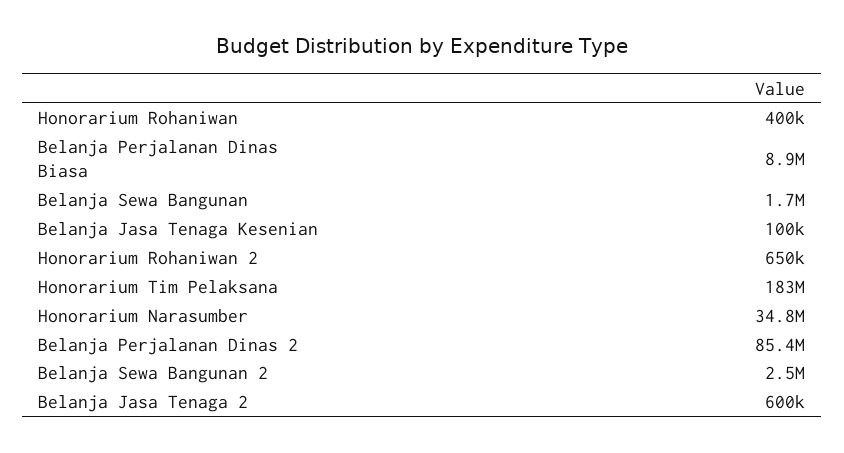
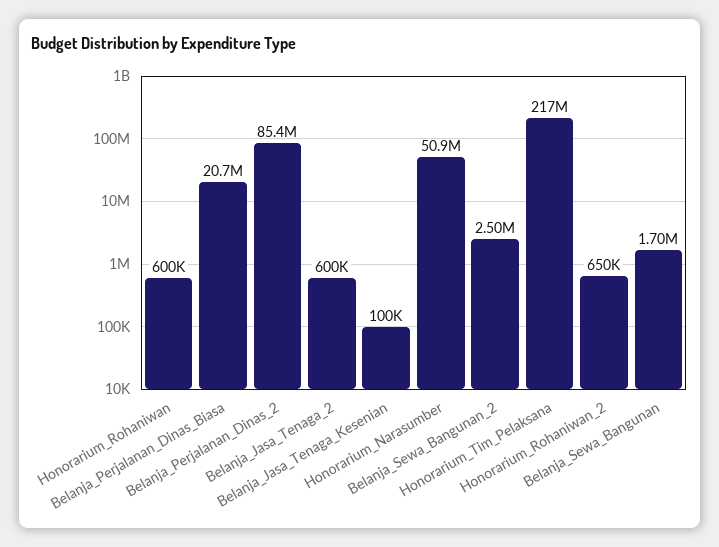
  {
-   "Honorarium Rohaniwan": 400000,
+   "Honorarium Rohaniwan": 600000,
-   "Belanja Perjalanan Dinas Biasa": 8900000,
+   "Belanja Perjalanan Dinas Biasa": 20700000,
    "Belanja Sewa Bangunan": 1700000,
    "Belanja Jasa Tenaga Kesenian": 100000,
    "Honorarium Rohaniwan 2": 650000,
-   "Honorarium Tim Pelaksana": 183000000,
+   "Honorarium Tim Pelaksana": 217000000,
-   "Honorarium Narasumber": 34800000,
+   "Honorarium Narasumber": 50900000,
    "Belanja Perjalanan Dinas 2": 85400000,
    "Belanja Sewa Bangunan 2": 2500000,
    "Belanja Jasa Tenaga 2": 600000
  }

